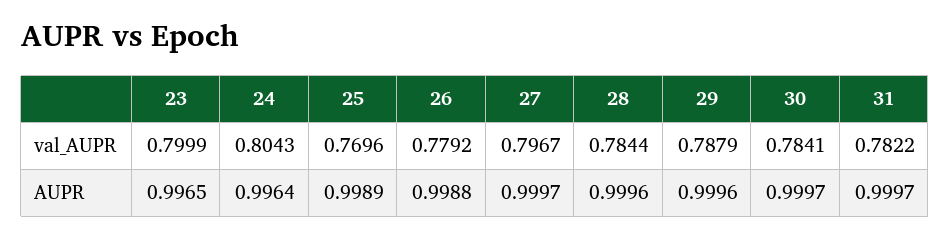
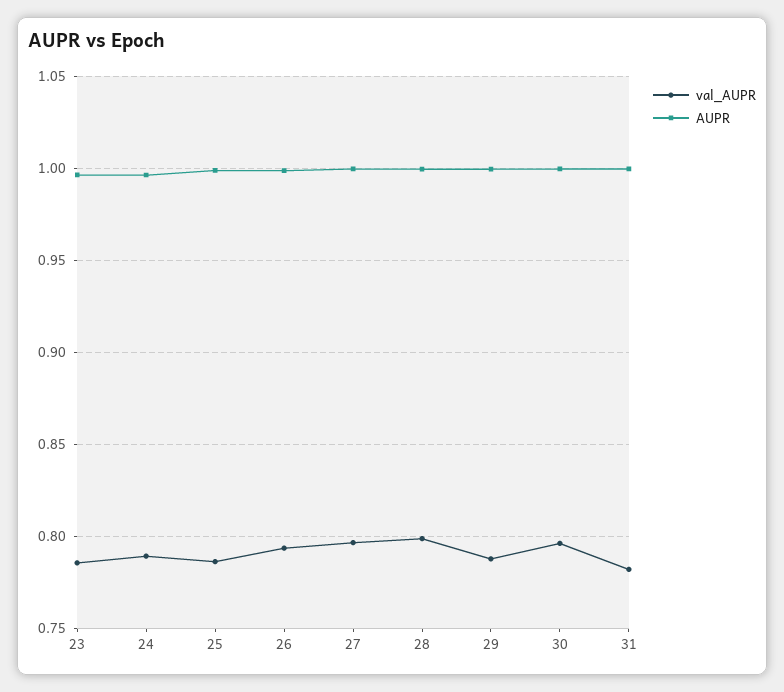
  {
    "val_AUPR": {
-     "23": 0.7999,
+     "23": 0.785,
-     "24": 0.8043,
+     "24": 0.79,
-     "25": 0.7696,
+     "25": 0.785,
-     "26": 0.7792,
+     "26": 0.795,
      "27": 0.7967,
-     "28": 0.7844,
+     "28": 0.8,
      "29": 0.7879,
-     "30": 0.7841,
+     "30": 0.795,
      "31": 0.7822
    },
    "AUPR": {
      "23": 0.9965,
      "24": 0.9964,
      "25": 0.9989,
      "26": 0.9988,
      "27": 0.9997,
      "28": 0.9996,
      "29": 0.9996,
      "30": 0.9997,
      "31": 0.9997
    }
  }

